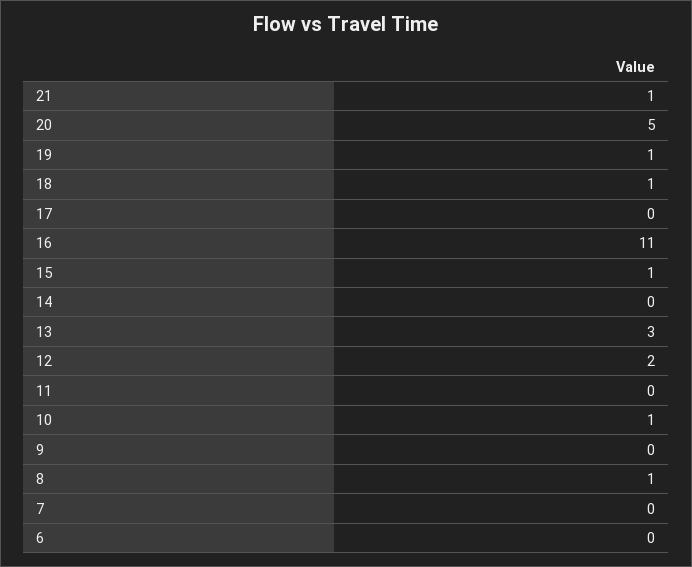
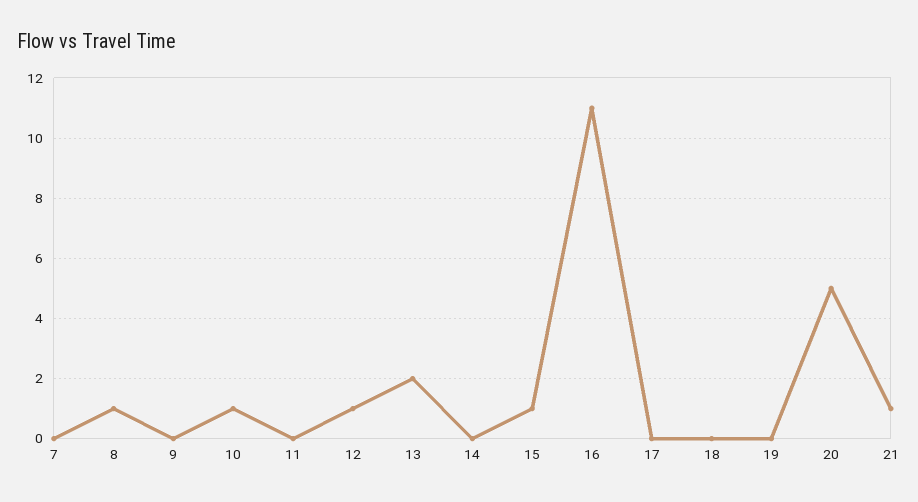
  {
    "21": 1,
    "20": 5,
-   "19": 1,
+   "19": 0,
-   "18": 1,
+   "18": 0,
    "17": 0,
    "16": 11,
    "15": 1,
    "14": 0,
-   "13": 3,
+   "13": 2,
-   "12": 2,
+   "12": 1,
    "11": 0,
    "10": 1,
    "9": 0,
    "8": 1,
-   "7": 0,
+   "7": 0
-   "6": 0
  }

